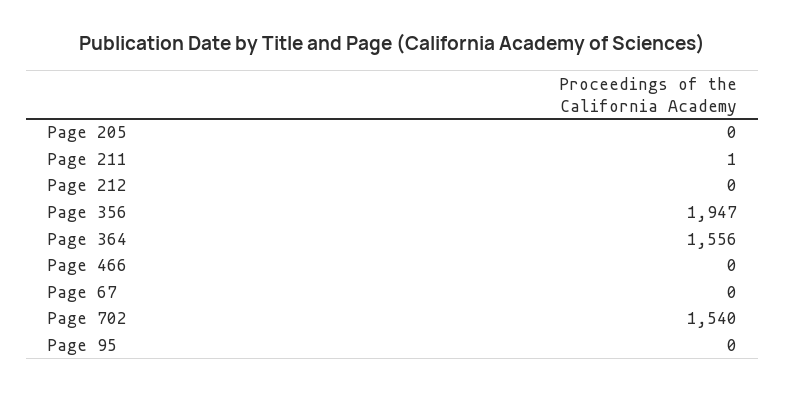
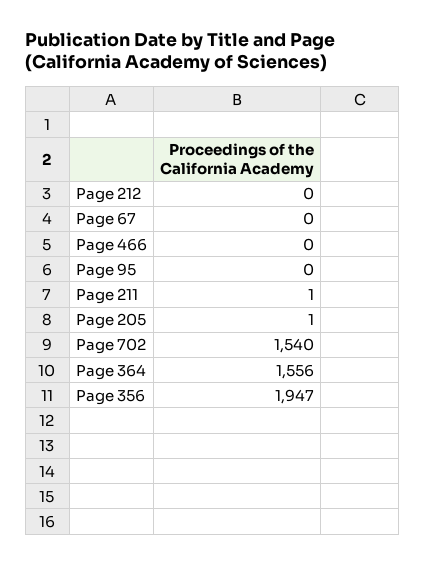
  {
-   "Page 205": 0,
+   "Page 205": 1,
    "Page 211": 1,
    "Page 212": 0,
    "Page 356": 1947,
    "Page 364": 1556,
    "Page 466": 0,
    "Page 67": 0,
    "Page 702": 1540,
    "Page 95": 0
  }

